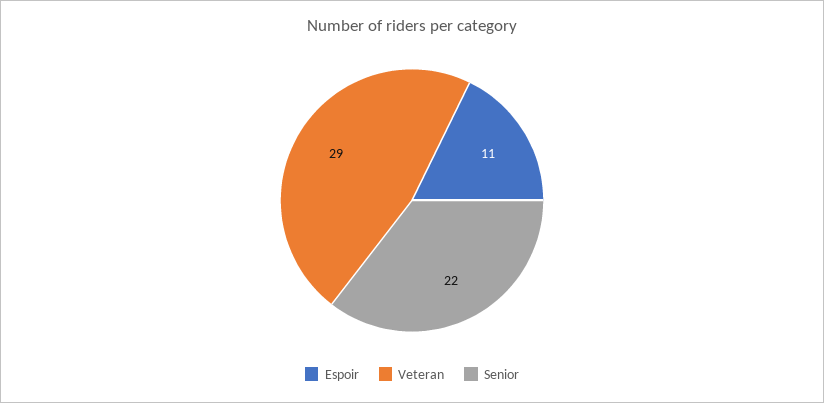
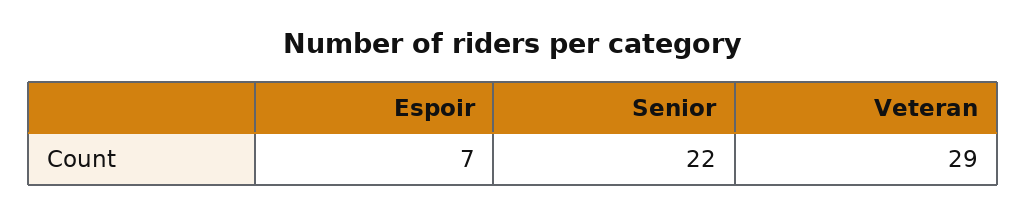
  {
-   "Espoir": 11,
+   "Espoir": 7,
    "Veteran": 29,
    "Senior": 22
  }

